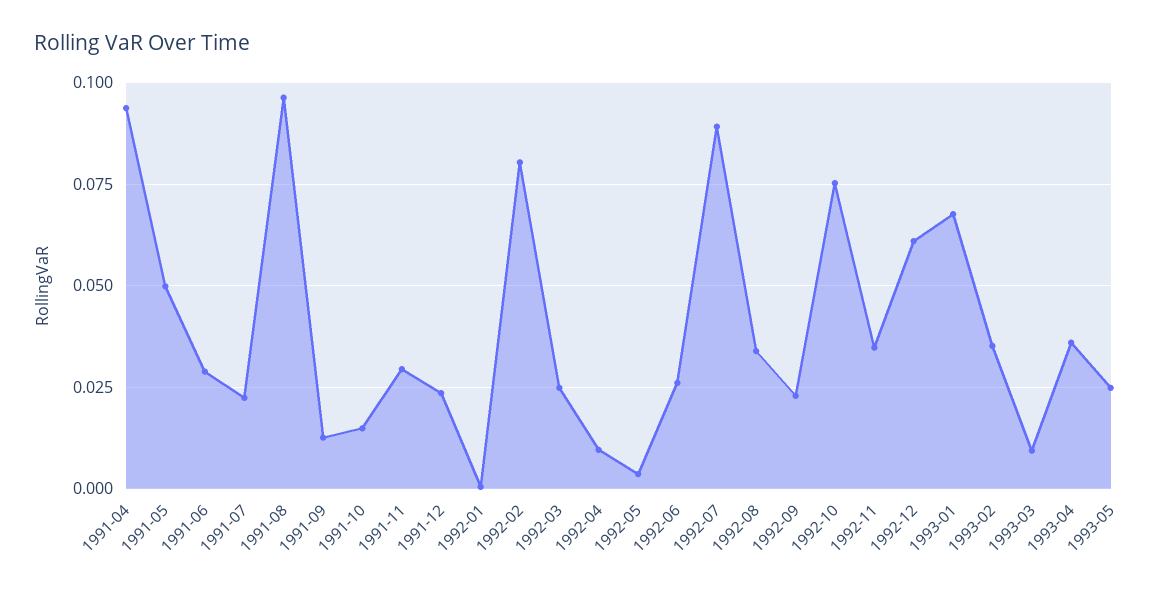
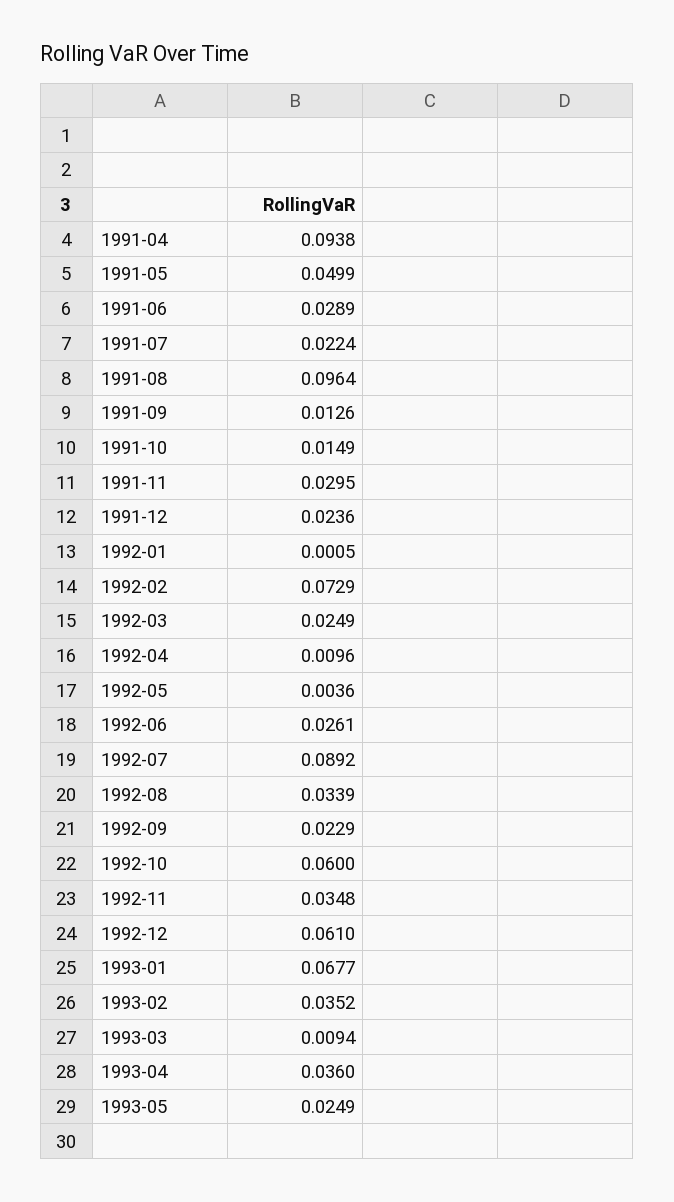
  {
    "1991-04": 0.0938,
    "1991-05": 0.0499,
    "1991-06": 0.0289,
    "1991-07": 0.0224,
    "1991-08": 0.0964,
    "1991-09": 0.0126,
    "1991-10": 0.0149,
    "1991-11": 0.0295,
    "1991-12": 0.0236,
    "1992-01": 0.0005,
-   "1992-02": 0.08,
+   "1992-02": 0.0729,
    "1992-03": 0.0249,
    "1992-04": 0.0096,
    "1992-05": 0.0036,
    "1992-06": 0.0261,
    "1992-07": 0.0892,
    "1992-08": 0.0339,
    "1992-09": 0.0229,
-   "1992-10": 0.075,
+   "1992-10": 0.06,
    "1992-11": 0.0348,
    "1992-12": 0.061,
    "1993-01": 0.0677,
    "1993-02": 0.0352,
    "1993-03": 0.0094,
    "1993-04": 0.036,
    "1993-05": 0.0249
  }

